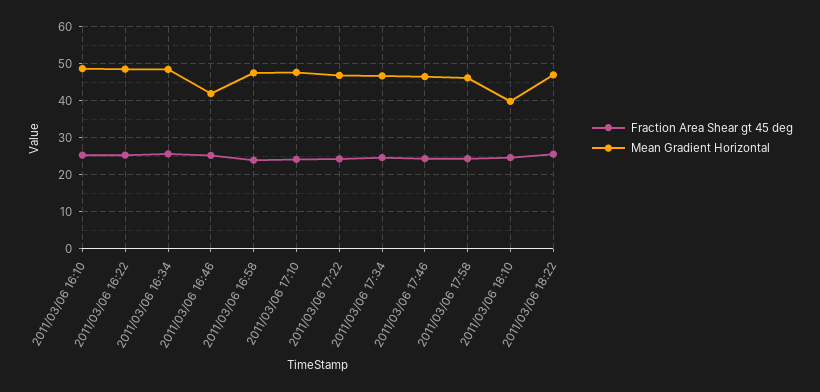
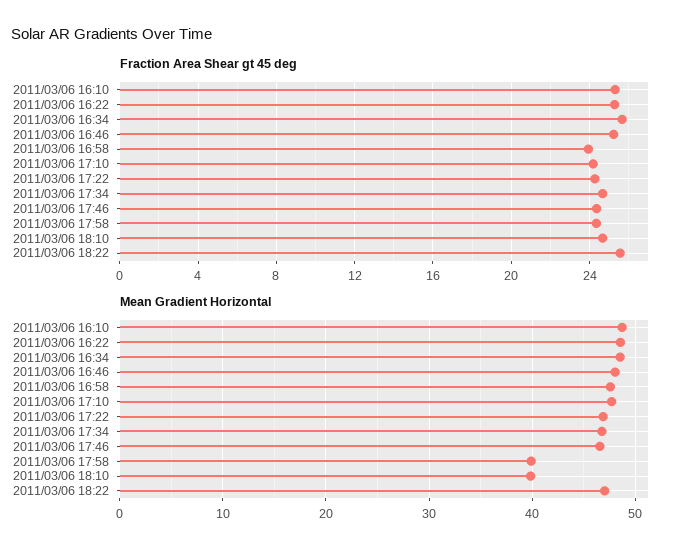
  {
    "Fraction Area Shear gt 45 deg": {
      "2011/03/06 16:10": 25.5,
      "2011/03/06 16:22": 25.5,
      "2011/03/06 16:34": 25.5,
      "2011/03/06 16:46": 25,
      "2011/03/06 16:58": 24,
      "2011/03/06 17:10": 24,
      "2011/03/06 17:22": 24.5,
      "2011/03/06 17:34": 24.5,
      "2011/03/06 17:46": 24.5,
      "2011/03/06 17:58": 24.5,
      "2011/03/06 18:10": 24.5,
      "2011/03/06 18:22": 25.5
    },
    "Mean Gradient Horizontal": {
      "2011/03/06 16:10": 49,
      "2011/03/06 16:22": 49,
      "2011/03/06 16:34": 49,
-     "2011/03/06 16:46": 42,
+     "2011/03/06 16:46": 48,
      "2011/03/06 16:58": 48,
      "2011/03/06 17:10": 48,
      "2011/03/06 17:22": 47,
      "2011/03/06 17:34": 47,
      "2011/03/06 17:46": 47,
-     "2011/03/06 17:58": 46,
+     "2011/03/06 17:58": 40,
      "2011/03/06 18:10": 40,
      "2011/03/06 18:22": 47
    }
  }

